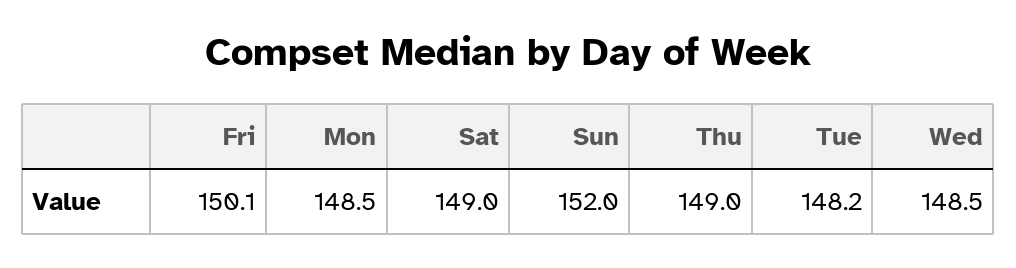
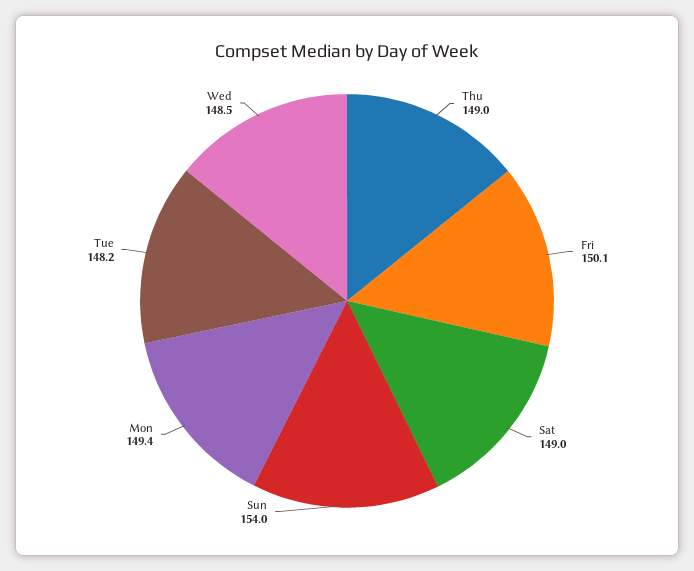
  {
    "Fri": 150.1,
-   "Mon": 148.5,
+   "Mon": 149.4,
    "Sat": 149,
-   "Sun": 152,
+   "Sun": 154,
    "Thu": 149,
    "Tue": 148.2,
    "Wed": 148.5
  }

